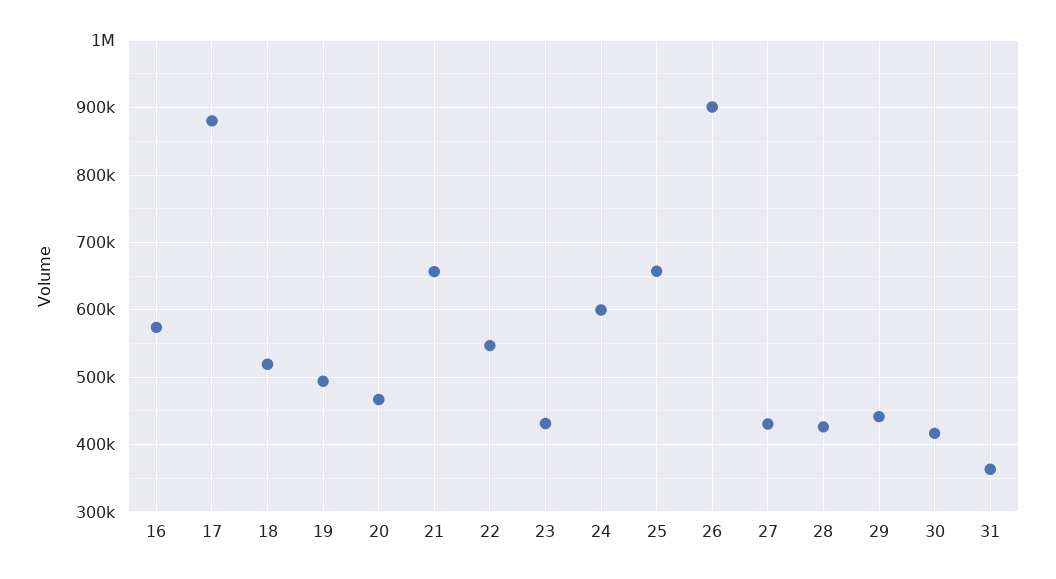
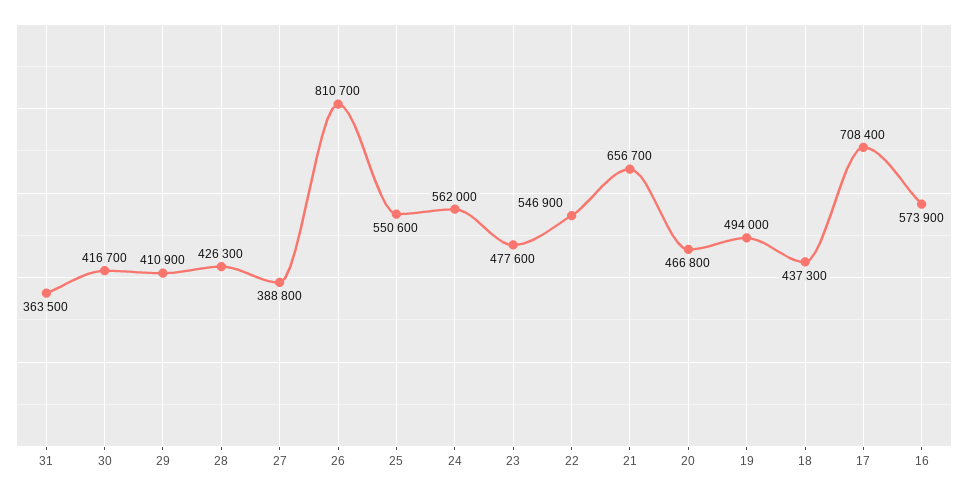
  {
    "16": 573900,
-   "17": 880000,
+   "17": 708400,
-   "18": 520000,
+   "18": 437300,
    "19": 494000,
    "20": 466800,
    "21": 656700,
    "22": 546900,
-   "23": 430000,
+   "23": 477600,
-   "24": 600000,
+   "24": 562000,
-   "25": 660000,
+   "25": 550600,
-   "26": 900000,
+   "26": 810700,
-   "27": 430000,
+   "27": 388800,
    "28": 426300,
-   "29": 440000,
+   "29": 410900,
    "30": 416700,
    "31": 363500
  }

